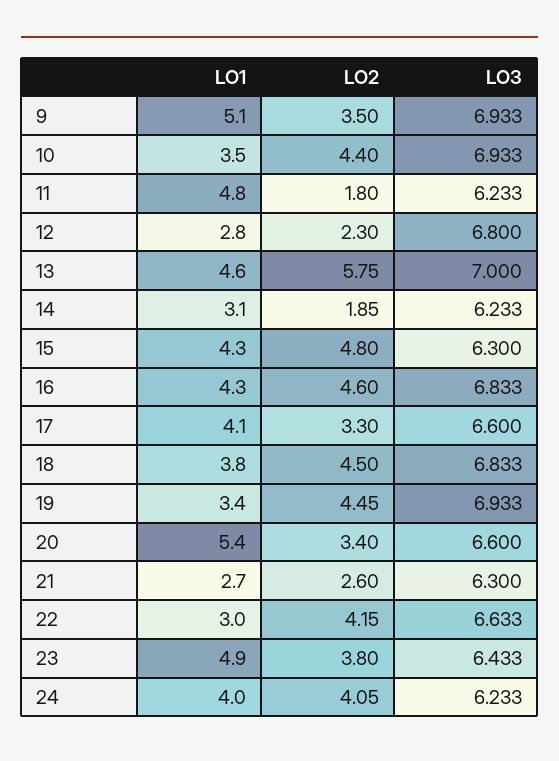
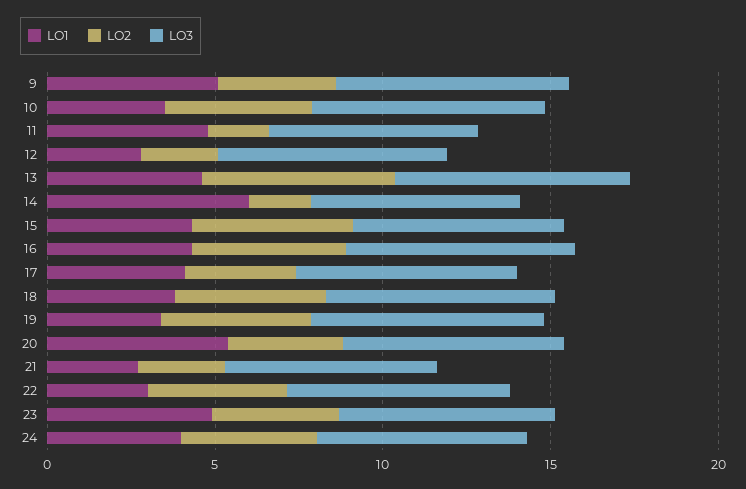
  {
    "LO1": {
      "9": 5.1,
      "10": 3.5,
      "11": 4.8,
      "12": 2.8,
      "13": 4.6,
-     "14": 3.1,
+     "14": 6,
      "15": 4.3,
      "16": 4.3,
      "17": 4.1,
      "18": 3.8,
      "19": 3.4,
      "20": 5.4,
      "21": 2.7,
      "22": 3,
      "23": 4.9,
      "24": 4
    },
    "LO2": {
      "9": 3.5,
      "10": 4.4,
      "11": 1.8,
      "12": 2.3,
      "13": 5.75,
      "14": 1.85,
      "15": 4.8,
      "16": 4.6,
      "17": 3.3,
      "18": 4.5,
      "19": 4.45,
      "20": 3.4,
      "21": 2.6,
      "22": 4.15,
      "23": 3.8,
      "24": 4.05
    },
    "LO3": {
      "9": 6.933,
      "10": 6.933,
      "11": 6.233,
      "12": 6.8,
      "13": 7,
      "14": 6.233,
      "15": 6.3,
      "16": 6.833,
      "17": 6.6,
      "18": 6.833,
      "19": 6.933,
      "20": 6.6,
      "21": 6.3,
      "22": 6.633,
      "23": 6.433,
      "24": 6.233
    }
  }

